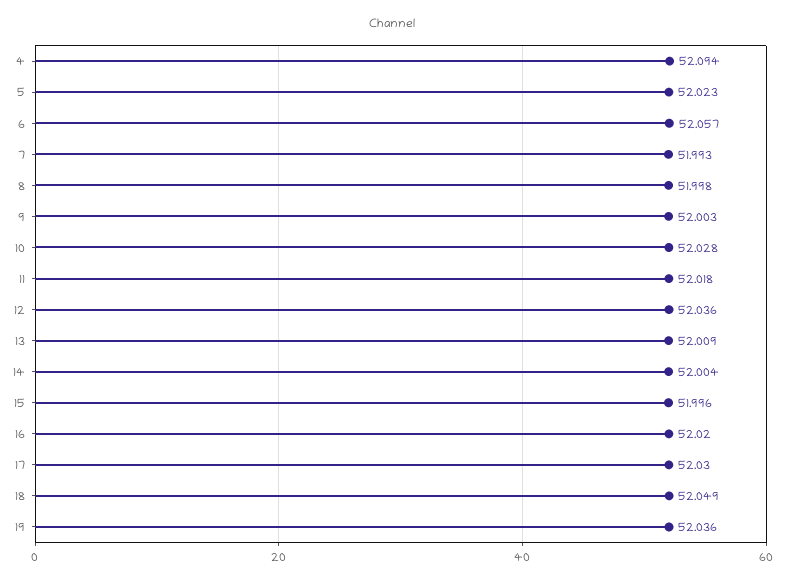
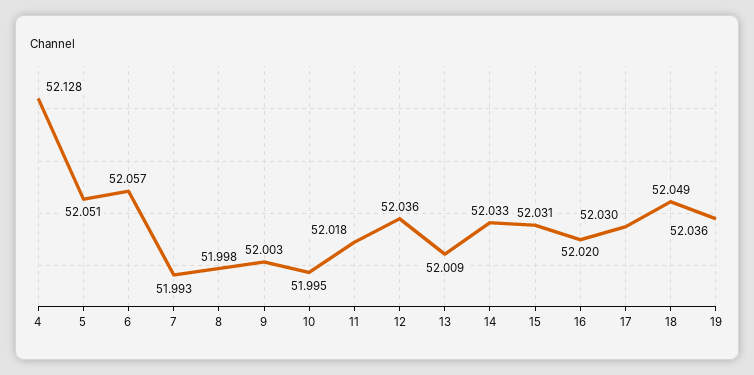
  {
-   "4": 52.094,
+   "4": 52.128,
-   "5": 52.023,
+   "5": 52.051,
    "6": 52.057,
    "7": 51.993,
    "8": 51.998,
    "9": 52.003,
-   "10": 52.028,
+   "10": 51.995,
    "11": 52.018,
    "12": 52.036,
    "13": 52.009,
-   "14": 52.004,
+   "14": 52.033,
-   "15": 51.996,
+   "15": 52.031,
    "16": 52.02,
    "17": 52.03,
    "18": 52.049,
    "19": 52.036
  }

